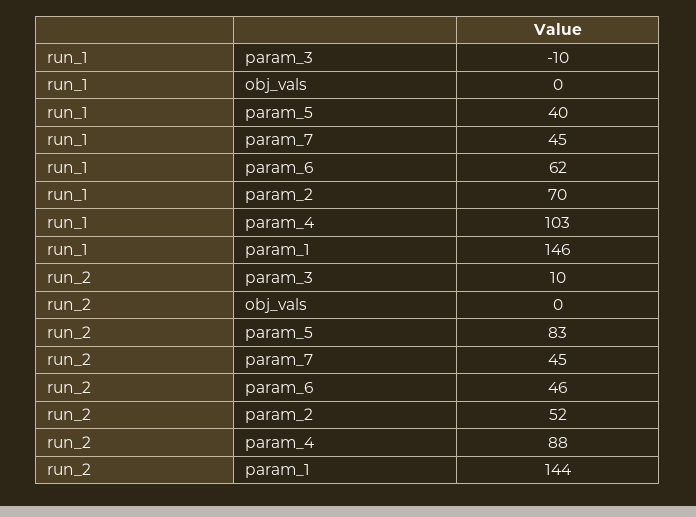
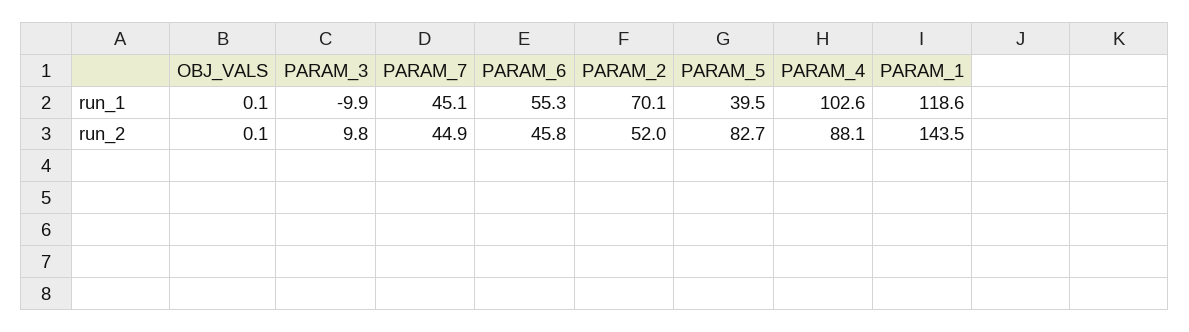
  {
    "run_1": {
      "param_3": -9.9,
      "obj_vals": 0.1,
      "param_5": 39.5,
      "param_7": 45.1,
-     "param_6": 62,
+     "param_6": 55.3,
      "param_2": 70.1,
      "param_4": 102.6,
-     "param_1": 146
+     "param_1": 118.6
    },
    "run_2": {
      "param_3": 9.8,
      "obj_vals": 0.1,
      "param_5": 82.7,
      "param_7": 44.9,
      "param_6": 45.8,
      "param_2": 52,
      "param_4": 88.1,
      "param_1": 143.5
    }
  }

